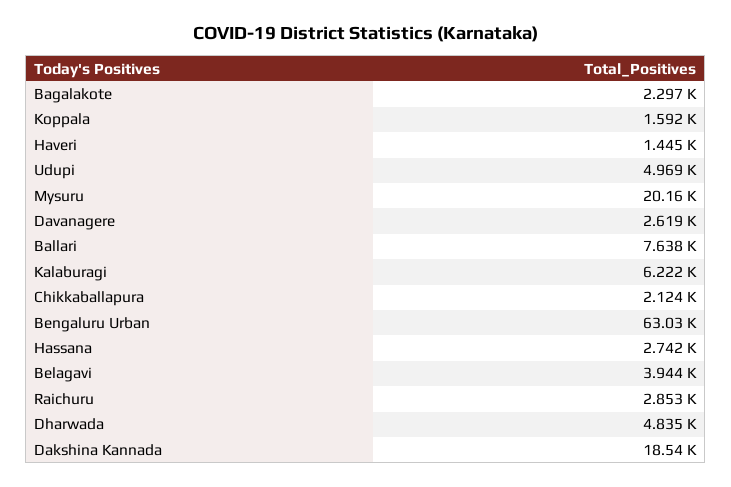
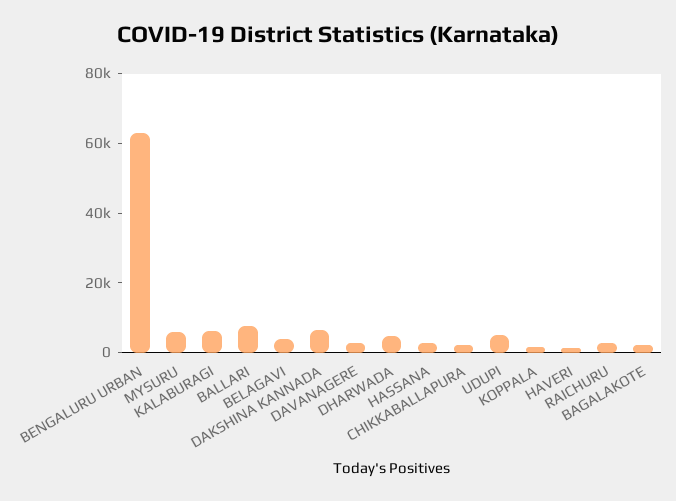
  {
    "Bagalakote": 2297,
    "Koppala": 1592,
    "Haveri": 1445,
    "Udupi": 4969,
-   "Mysuru": 20160,
+   "Mysuru": 5000,
    "Davanagere": 2619,
    "Ballari": 7638,
    "Kalaburagi": 6222,
    "Chikkaballapura": 2124,
    "Bengaluru Urban": 63030,
    "Hassana": 2742,
    "Belagavi": 3944,
    "Raichuru": 2853,
    "Dharwada": 4835,
-   "Dakshina Kannada": 18540
+   "Dakshina Kannada": 5000
  }

